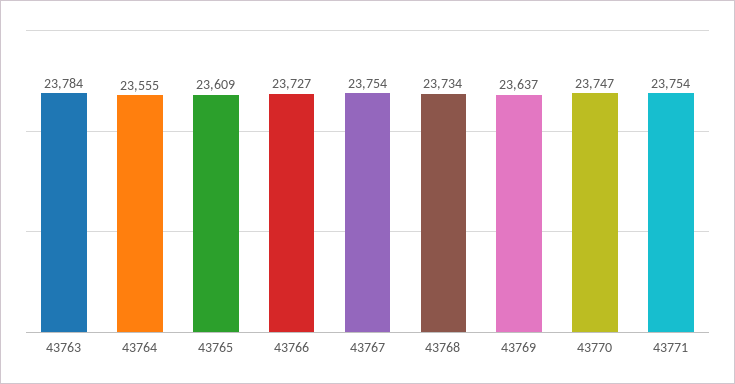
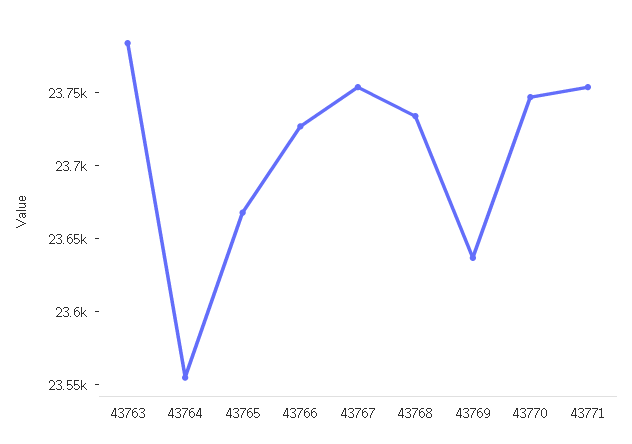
  {
    "43763": 23784,
    "43764": 23555,
-   "43765": 23609,
+   "43765": 23670,
    "43766": 23727,
    "43767": 23754,
    "43768": 23734,
    "43769": 23637,
    "43770": 23747,
    "43771": 23754
  }

